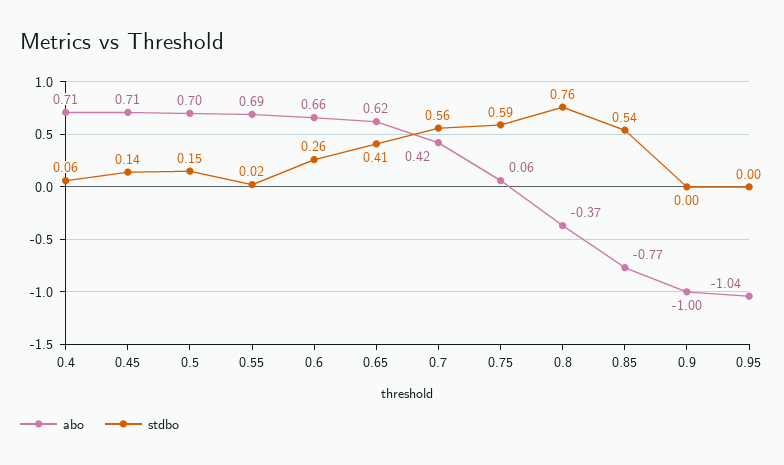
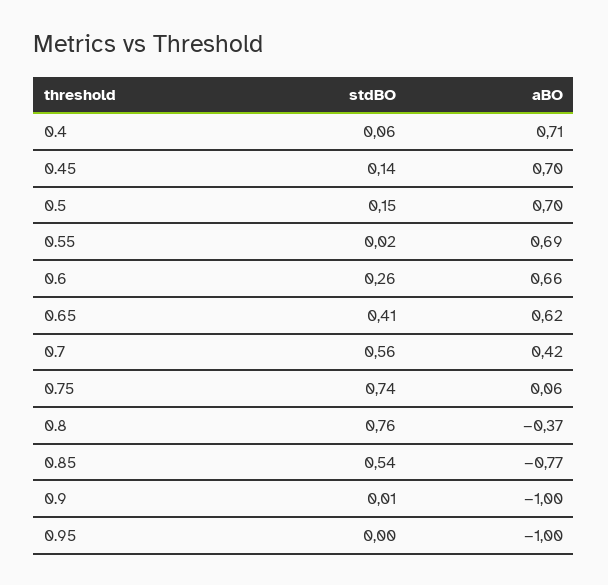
  {
    "abo": {
      "0.4": 0.71,
-     "0.45": 0.71,
+     "0.45": 0.7,
      "0.5": 0.7,
      "0.55": 0.69,
      "0.6": 0.66,
      "0.65": 0.62,
      "0.7": 0.42,
      "0.75": 0.06,
      "0.8": -0.37,
      "0.85": -0.77,
      "0.9": -1,
-     "0.95": -1.04
+     "0.95": -1
    },
    "stdbo": {
      "0.4": 0.06,
      "0.45": 0.14,
      "0.5": 0.15,
      "0.55": 0.02,
      "0.6": 0.26,
      "0.65": 0.41,
      "0.7": 0.56,
-     "0.75": 0.59,
+     "0.75": 0.74,
      "0.8": 0.76,
      "0.85": 0.54,
-     "0.9": 0,
+     "0.9": 0.01,
      "0.95": 0
    }
  }

